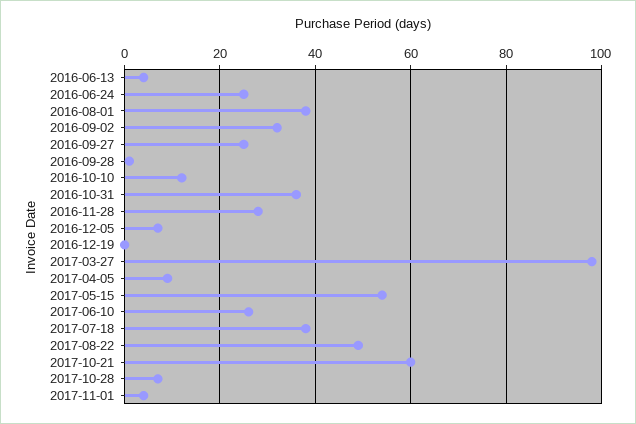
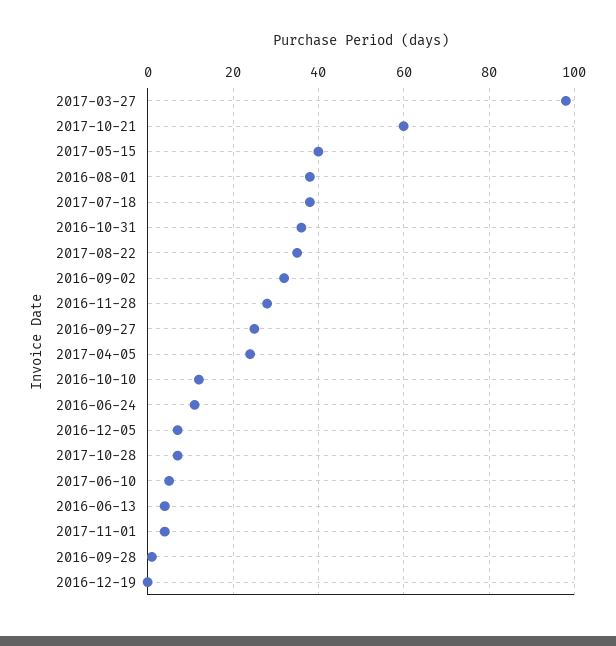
  {
    "2016-06-13": 5,
-   "2016-06-24": 25,
+   "2016-06-24": 10,
    "2016-08-01": 40,
    "2016-09-02": 30,
    "2016-09-27": 25,
    "2016-09-28": 0,
    "2016-10-10": 10,
    "2016-10-31": 35,
    "2016-11-28": 30,
    "2016-12-05": 5,
    "2016-12-19": 0,
    "2017-03-27": 100,
-   "2017-04-05": 10,
+   "2017-04-05": 25,
-   "2017-05-15": 55,
+   "2017-05-15": 40,
-   "2017-06-10": 25,
+   "2017-06-10": 5,
    "2017-07-18": 40,
-   "2017-08-22": 50,
+   "2017-08-22": 35,
    "2017-10-21": 60,
    "2017-10-28": 5,
    "2017-11-01": 5
  }

